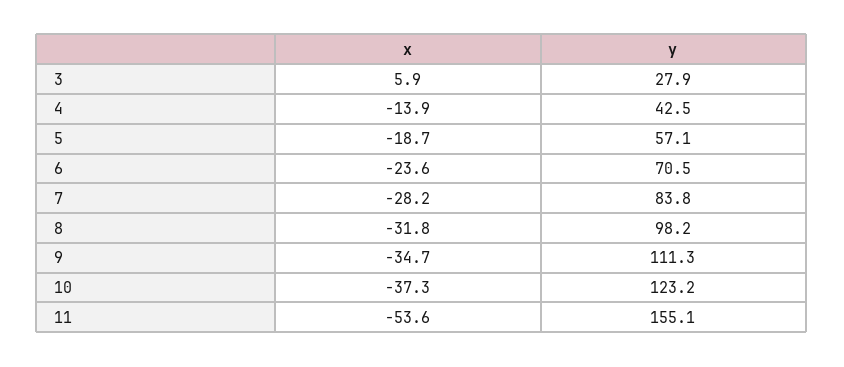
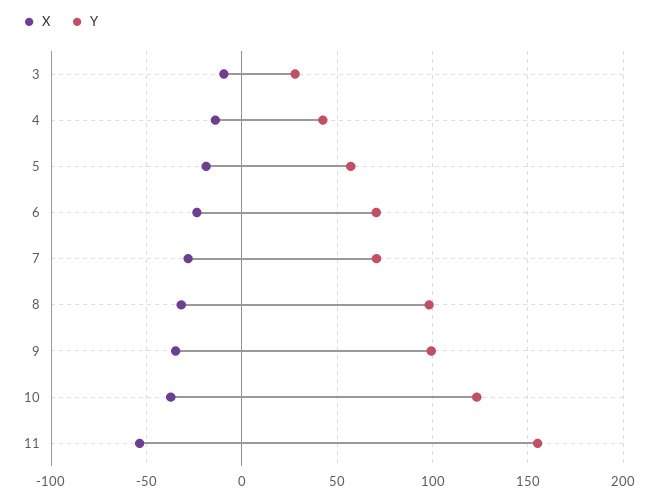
  {
    "x": {
-     "3": 5.9,
+     "3": -10,
      "4": -13.9,
      "5": -18.7,
      "6": -23.6,
      "7": -28.2,
      "8": -31.8,
      "9": -34.7,
      "10": -37.3,
      "11": -53.6
    },
    "y": {
      "3": 27.9,
      "4": 42.5,
      "5": 57.1,
      "6": 70.5,
-     "7": 83.8,
+     "7": 70,
      "8": 98.2,
-     "9": 111.3,
+     "9": 100,
      "10": 123.2,
      "11": 155.1
    }
  }

